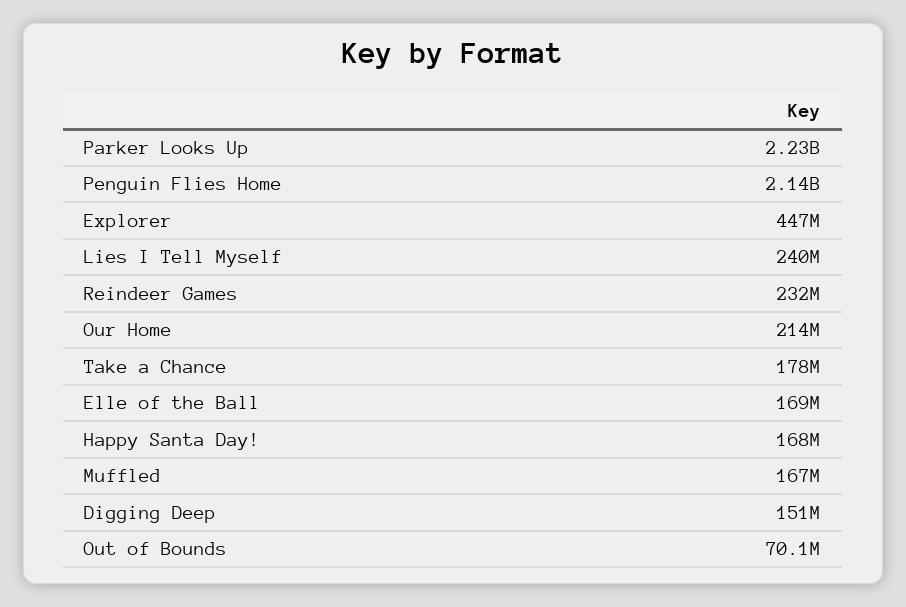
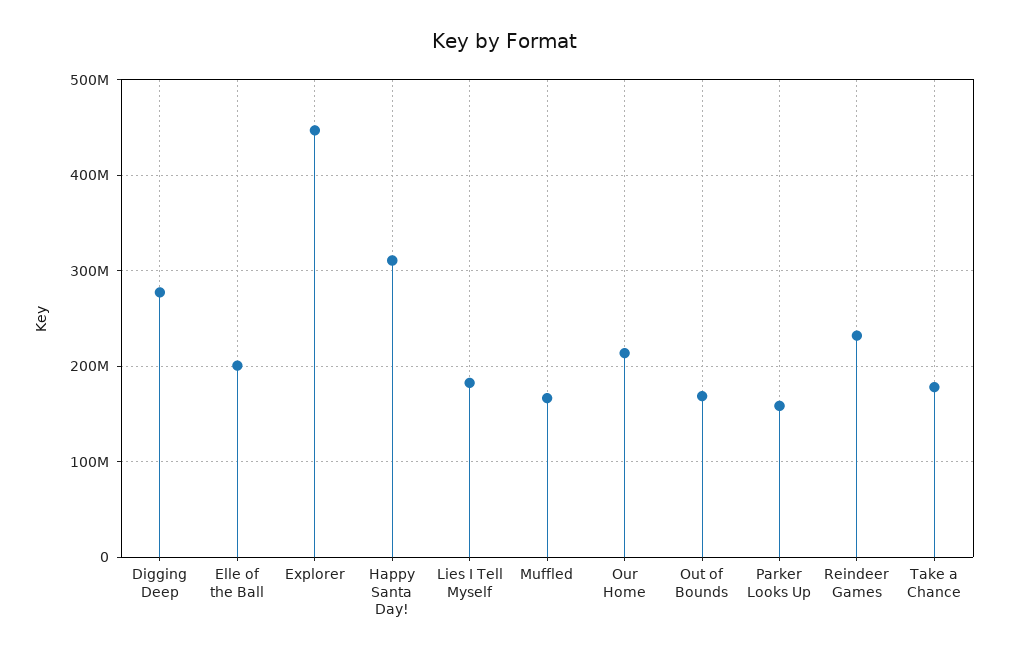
  {
-   "Parker Looks Up": 2230000000,
+   "Parker Looks Up": 160000000,
-   "Penguin Flies Home": 2140000000,
    "Explorer": 447000000,
-   "Lies I Tell Myself": 240000000,
+   "Lies I Tell Myself": 180000000,
    "Reindeer Games": 232000000,
    "Our Home": 214000000,
    "Take a Chance": 178000000,
-   "Elle of the Ball": 169000000,
+   "Elle of the Ball": 200000000,
-   "Happy Santa Day!": 168000000,
+   "Happy Santa Day!": 310000000,
    "Muffled": 167000000,
-   "Digging Deep": 151000000,
+   "Digging Deep": 280000000,
-   "Out of Bounds": 70100000
+   "Out of Bounds": 170000000
  }

